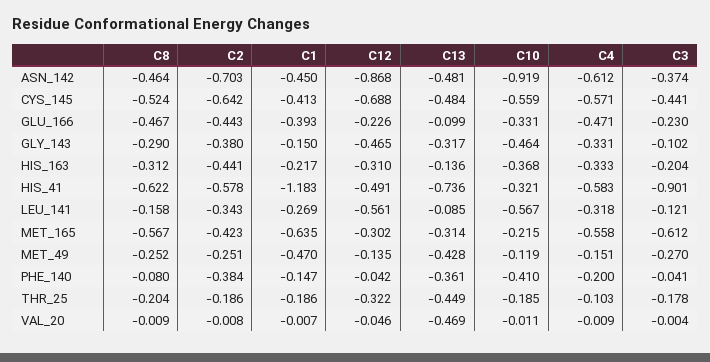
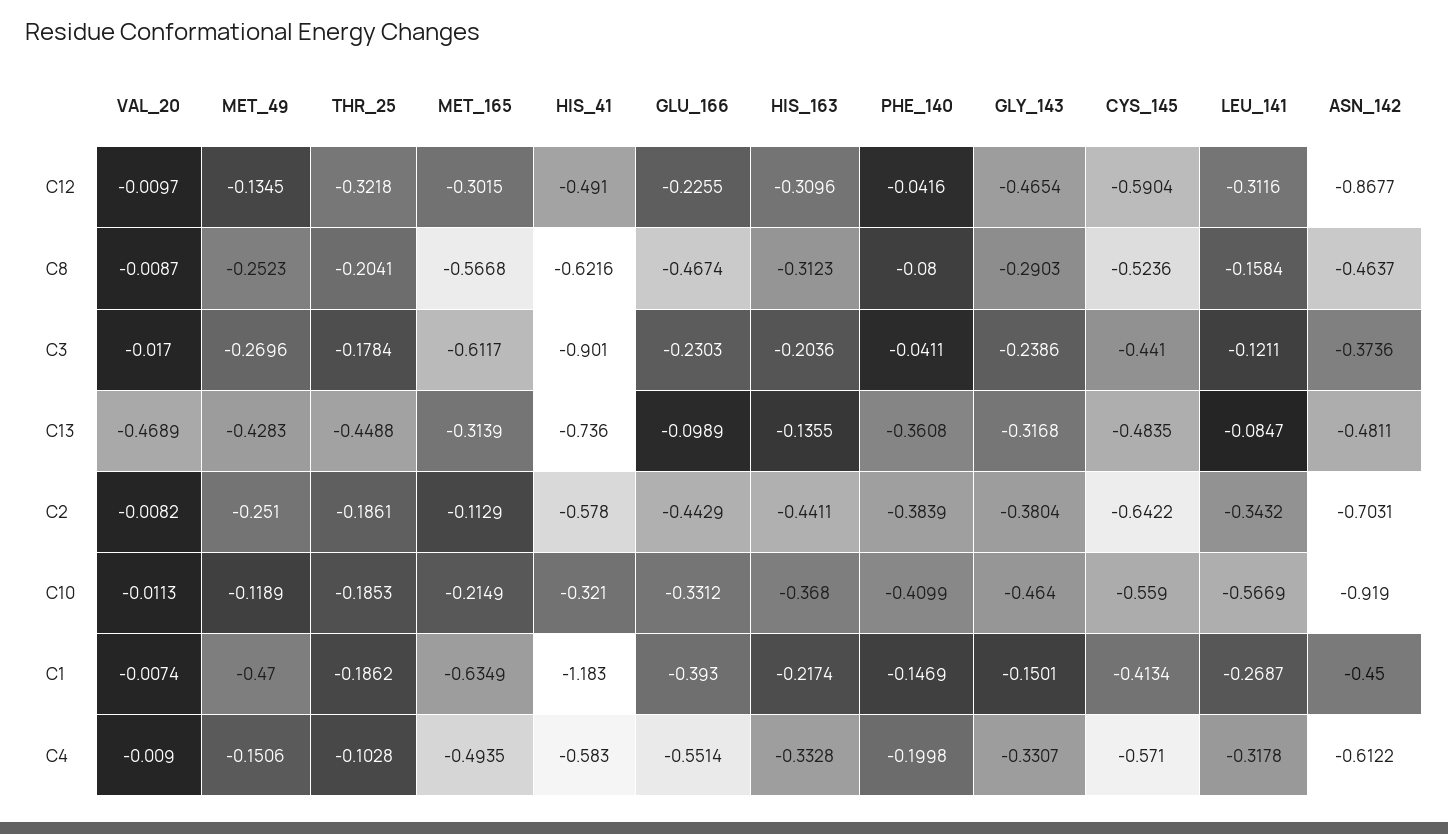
  {
    "C8": {
      "ASN_142": -0.4637,
      "CYS_145": -0.5236,
      "GLU_166": -0.4674,
      "GLY_143": -0.2903,
      "HIS_163": -0.3123,
      "HIS_41": -0.6216,
      "LEU_141": -0.1584,
      "MET_165": -0.5668,
      "MET_49": -0.2523,
      "PHE_140": -0.08,
      "THR_25": -0.2041,
      "VAL_20": -0.0087
    },
    "C2": {
      "ASN_142": -0.7031,
      "CYS_145": -0.6422,
      "GLU_166": -0.4429,
      "GLY_143": -0.3804,
      "HIS_163": -0.4411,
      "HIS_41": -0.578,
      "LEU_141": -0.3432,
-     "MET_165": -0.423,
+     "MET_165": -0.1129,
      "MET_49": -0.251,
      "PHE_140": -0.3839,
      "THR_25": -0.1861,
      "VAL_20": -0.0082
    },
    "C1": {
      "ASN_142": -0.45,
      "CYS_145": -0.4134,
      "GLU_166": -0.393,
      "GLY_143": -0.1501,
      "HIS_163": -0.2174,
      "HIS_41": -1.183,
      "LEU_141": -0.2687,
      "MET_165": -0.6349,
      "MET_49": -0.47,
      "PHE_140": -0.1469,
      "THR_25": -0.1862,
      "VAL_20": -0.0074
    },
    "C12": {
      "ASN_142": -0.8677,
-     "CYS_145": -0.688,
+     "CYS_145": -0.5904,
      "GLU_166": -0.2255,
      "GLY_143": -0.4654,
      "HIS_163": -0.3096,
      "HIS_41": -0.491,
-     "LEU_141": -0.561,
+     "LEU_141": -0.3116,
      "MET_165": -0.3015,
      "MET_49": -0.1345,
      "PHE_140": -0.0416,
      "THR_25": -0.3218,
-     "VAL_20": -0.046
+     "VAL_20": -0.0097
    },
    "C13": {
      "ASN_142": -0.4811,
      "CYS_145": -0.4835,
      "GLU_166": -0.0989,
      "GLY_143": -0.3168,
      "HIS_163": -0.1355,
      "HIS_41": -0.736,
      "LEU_141": -0.0847,
      "MET_165": -0.3139,
      "MET_49": -0.4283,
      "PHE_140": -0.3608,
      "THR_25": -0.4488,
      "VAL_20": -0.4689
    },
    "C10": {
      "ASN_142": -0.919,
      "CYS_145": -0.559,
      "GLU_166": -0.3312,
      "GLY_143": -0.464,
      "HIS_163": -0.368,
      "HIS_41": -0.321,
      "LEU_141": -0.5669,
      "MET_165": -0.2149,
      "MET_49": -0.1189,
      "PHE_140": -0.4099,
      "THR_25": -0.1853,
      "VAL_20": -0.0113
    },
    "C4": {
      "ASN_142": -0.6122,
      "CYS_145": -0.571,
-     "GLU_166": -0.471,
+     "GLU_166": -0.5514,
      "GLY_143": -0.3307,
      "HIS_163": -0.3328,
      "HIS_41": -0.583,
      "LEU_141": -0.3178,
-     "MET_165": -0.558,
+     "MET_165": -0.4935,
      "MET_49": -0.1506,
      "PHE_140": -0.1998,
      "THR_25": -0.1028,
      "VAL_20": -0.009
    },
    "C3": {
      "ASN_142": -0.3736,
      "CYS_145": -0.441,
      "GLU_166": -0.2303,
-     "GLY_143": -0.102,
+     "GLY_143": -0.2386,
      "HIS_163": -0.2036,
      "HIS_41": -0.901,
      "LEU_141": -0.1211,
      "MET_165": -0.6117,
      "MET_49": -0.2696,
      "PHE_140": -0.0411,
      "THR_25": -0.1784,
-     "VAL_20": -0.004
+     "VAL_20": -0.017
    }
  }

